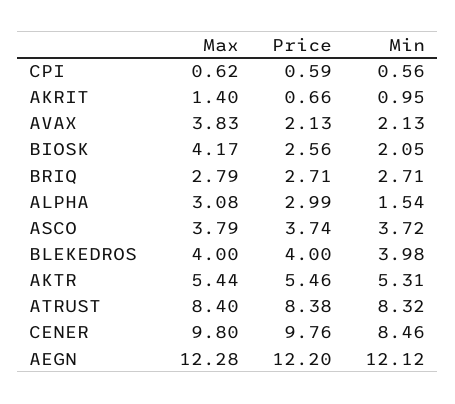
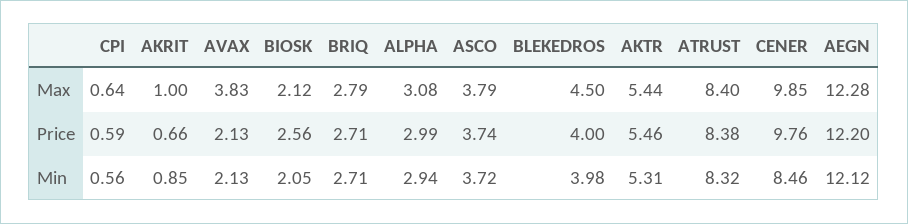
  {
    "Max": {
-     "CPI": 0.62,
+     "CPI": 0.64,
-     "AKRIT": 1.4,
+     "AKRIT": 1,
      "AVAX": 3.83,
-     "BIOSK": 4.17,
+     "BIOSK": 2.12,
      "BRIQ": 2.79,
      "ALPHA": 3.08,
      "ASCO": 3.79,
-     "BLEKEDROS": 4,
+     "BLEKEDROS": 4.5,
      "AKTR": 5.44,
      "ATRUST": 8.4,
-     "CENER": 9.8,
+     "CENER": 9.85,
      "AEGN": 12.28
    },
    "Price": {
      "CPI": 0.59,
      "AKRIT": 0.66,
      "AVAX": 2.13,
      "BIOSK": 2.56,
      "BRIQ": 2.71,
      "ALPHA": 2.99,
      "ASCO": 3.74,
      "BLEKEDROS": 4,
      "AKTR": 5.46,
      "ATRUST": 8.38,
      "CENER": 9.76,
      "AEGN": 12.2
    },
    "Min": {
      "CPI": 0.56,
-     "AKRIT": 0.95,
+     "AKRIT": 0.85,
      "AVAX": 2.13,
      "BIOSK": 2.05,
      "BRIQ": 2.71,
-     "ALPHA": 1.54,
+     "ALPHA": 2.94,
      "ASCO": 3.72,
      "BLEKEDROS": 3.98,
      "AKTR": 5.31,
      "ATRUST": 8.32,
      "CENER": 8.46,
      "AEGN": 12.12
    }
  }

